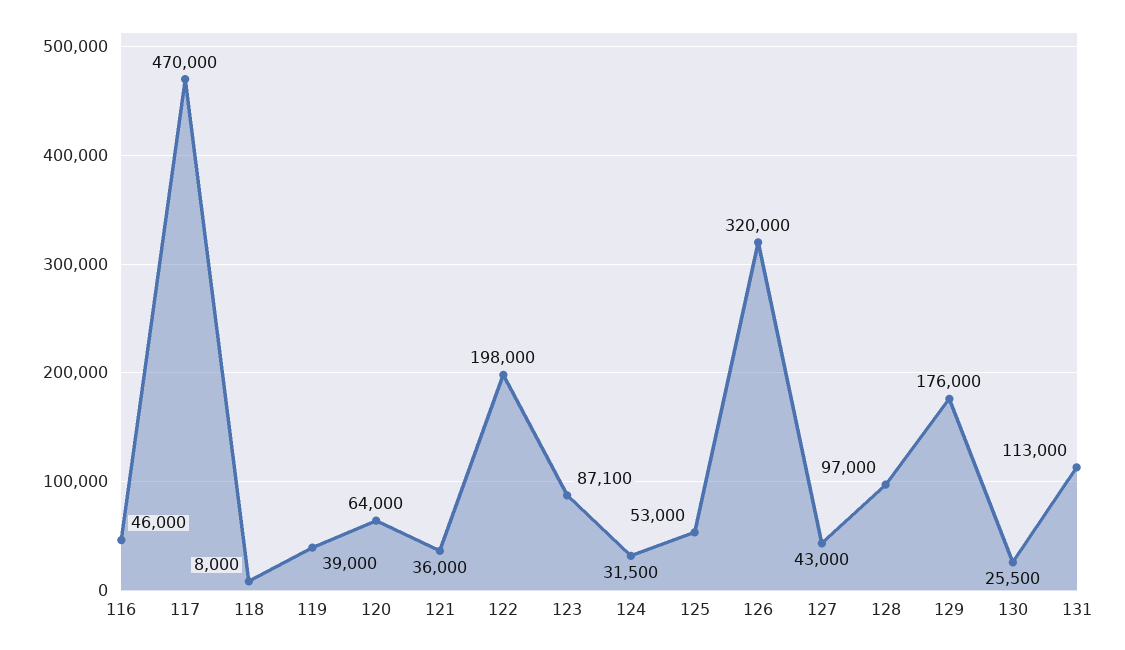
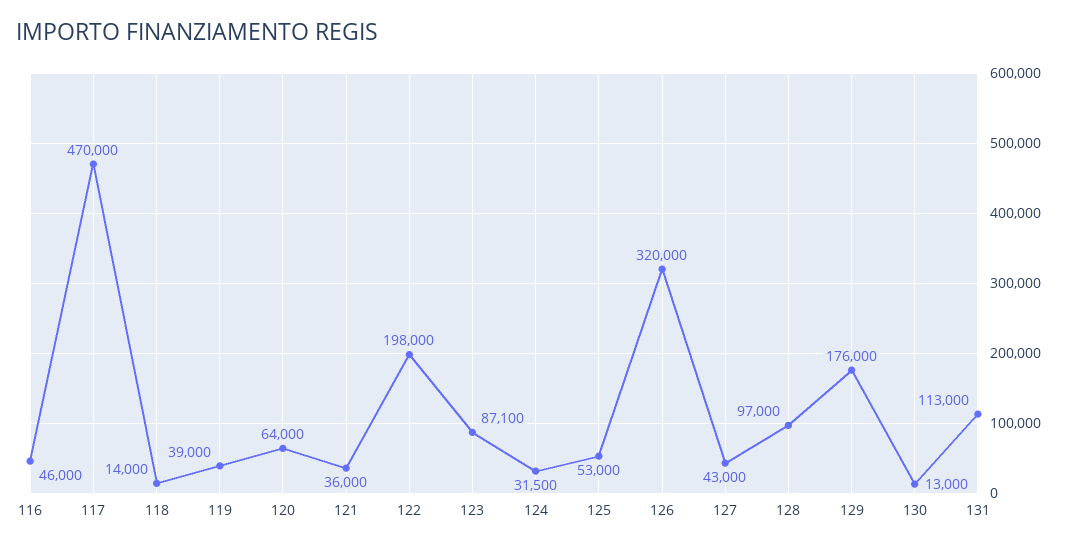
  {
    "116": 46000,
    "117": 470000,
-   "118": 8000,
+   "118": 14000,
    "119": 39000,
    "120": 64000,
    "121": 36000,
    "122": 198000,
    "123": 87100,
    "124": 31500,
    "125": 53000,
    "126": 320000,
    "127": 43000,
    "128": 97000,
    "129": 176000,
-   "130": 25500,
+   "130": 13000,
    "131": 113000
  }

